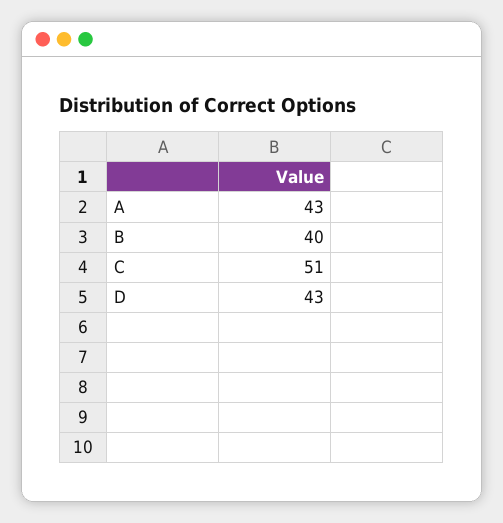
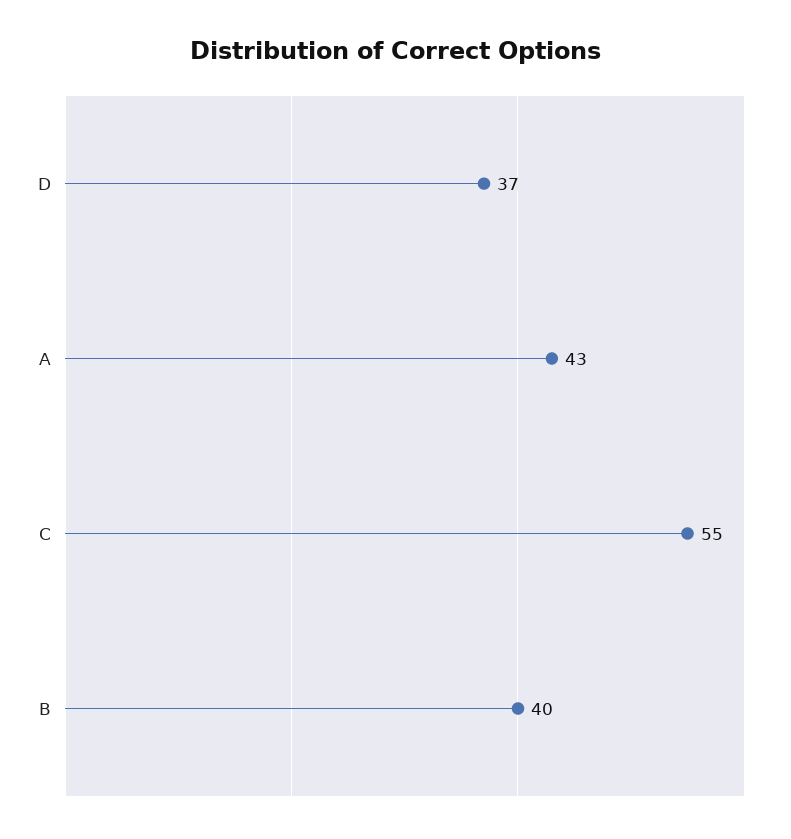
  {
    "A": 43,
    "B": 40,
-   "C": 51,
+   "C": 55,
-   "D": 43
+   "D": 37
  }

